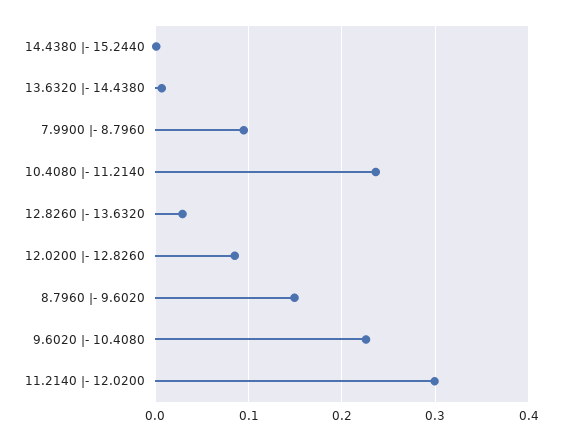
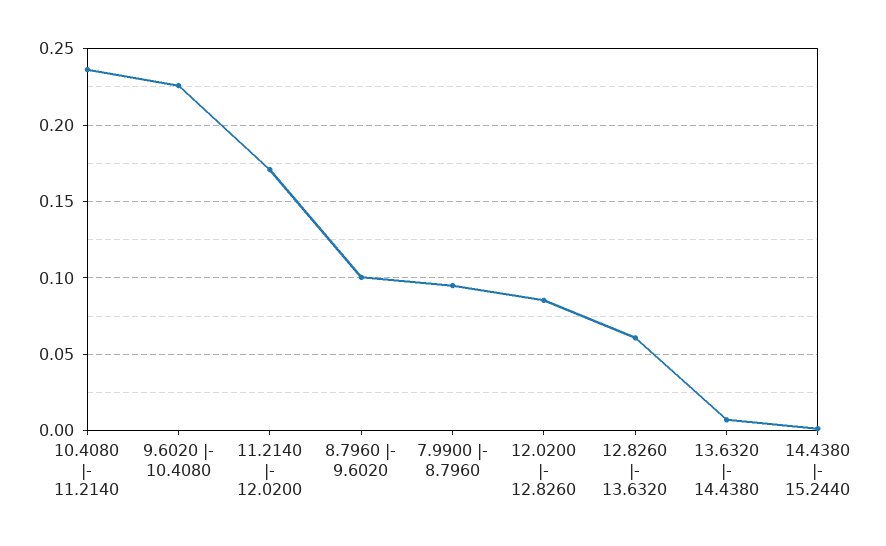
  {
    "14.4380 |- 15.2440": 0,
    "13.6320 |- 14.4380": 0.005,
    "7.9900 |- 8.7960": 0.095,
    "10.4080 |- 11.2140": 0.235,
-   "12.8260 |- 13.6320": 0.03,
+   "12.8260 |- 13.6320": 0.06,
    "12.0200 |- 12.8260": 0.085,
-   "8.7960 |- 9.6020": 0.15,
+   "8.7960 |- 9.6020": 0.1,
    "9.6020 |- 10.4080": 0.225,
-   "11.2140 |- 12.0200": 0.3
+   "11.2140 |- 12.0200": 0.17
  }

